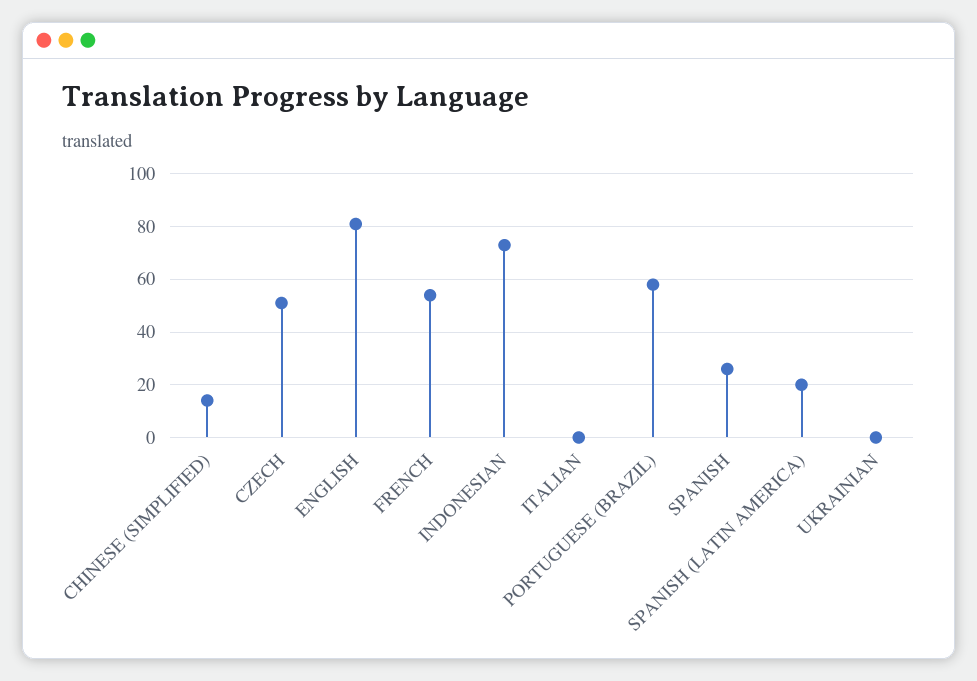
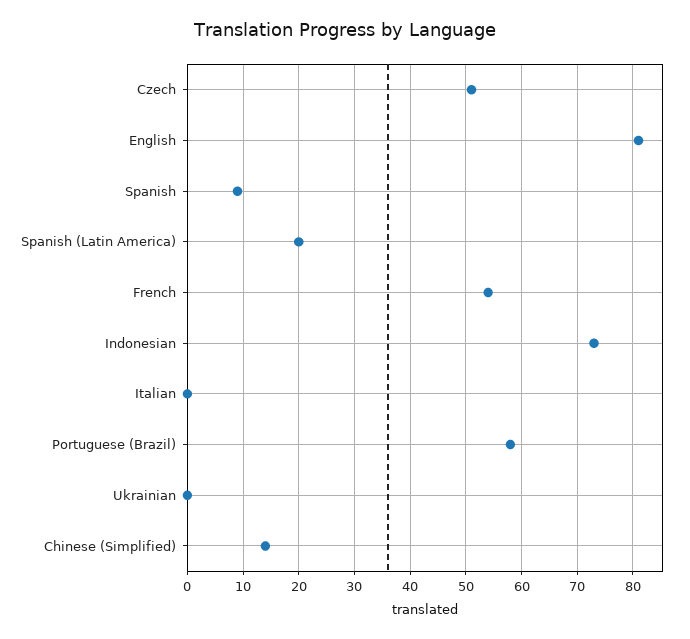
  {
    "CHINESE (SIMPLIFIED)": 15,
    "CZECH": 50,
    "ENGLISH": 80,
    "FRENCH": 55,
    "INDONESIAN": 75,
    "ITALIAN": 0,
    "PORTUGUESE (BRAZIL)": 60,
-   "SPANISH": 25,
+   "SPANISH": 10,
    "SPANISH (LATIN AMERICA)": 20,
    "UKRAINIAN": 0
  }

